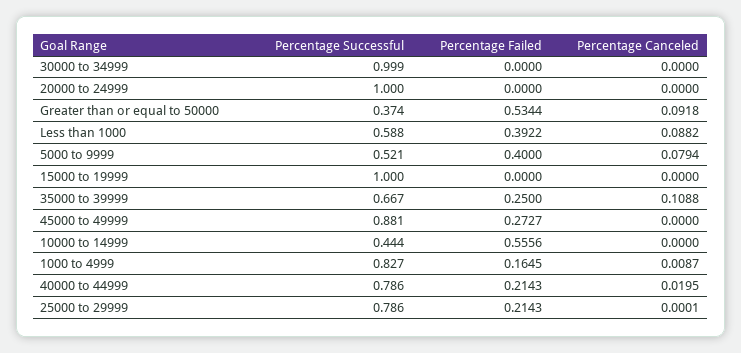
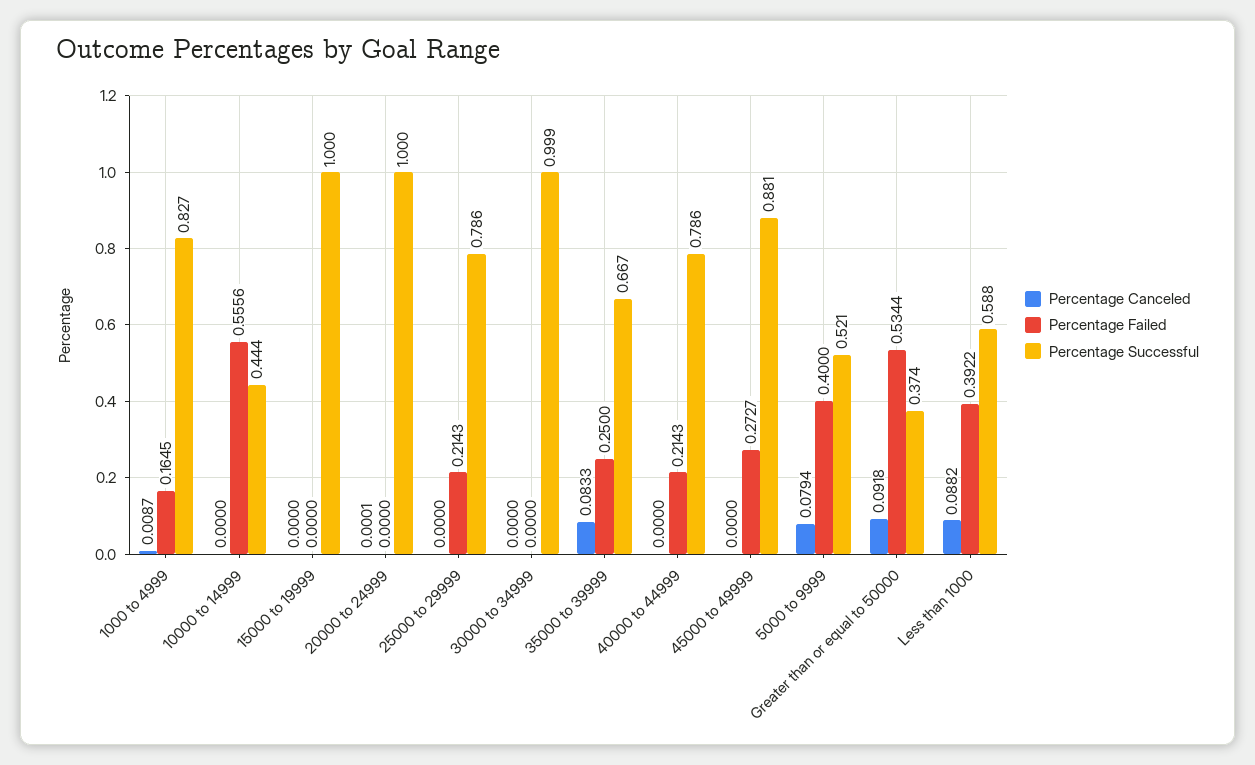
  {
    "Percentage Successful": {
      "30000 to 34999": 0.999,
      "20000 to 24999": 1,
      "Greater than or equal to 50000": 0.374,
      "Less than 1000": 0.588,
      "5000 to 9999": 0.521,
      "15000 to 19999": 1,
      "35000 to 39999": 0.667,
      "45000 to 49999": 0.881,
      "10000 to 14999": 0.444,
      "1000 to 4999": 0.827,
      "40000 to 44999": 0.786,
      "25000 to 29999": 0.786
    },
    "Percentage Failed": {
      "30000 to 34999": 0,
      "20000 to 24999": 0,
      "Greater than or equal to 50000": 0.5344,
      "Less than 1000": 0.3922,
      "5000 to 9999": 0.4,
      "15000 to 19999": 0,
      "35000 to 39999": 0.25,
      "45000 to 49999": 0.2727,
      "10000 to 14999": 0.5556,
      "1000 to 4999": 0.1645,
      "40000 to 44999": 0.2143,
      "25000 to 29999": 0.2143
    },
    "Percentage Canceled": {
      "30000 to 34999": 0,
-     "20000 to 24999": 0,
+     "20000 to 24999": 0.0001,
      "Greater than or equal to 50000": 0.0918,
      "Less than 1000": 0.0882,
      "5000 to 9999": 0.0794,
      "15000 to 19999": 0,
-     "35000 to 39999": 0.1088,
+     "35000 to 39999": 0.0833,
      "45000 to 49999": 0,
      "10000 to 14999": 0,
      "1000 to 4999": 0.0087,
-     "40000 to 44999": 0.0195,
+     "40000 to 44999": 0,
-     "25000 to 29999": 0.0001
+     "25000 to 29999": 0
    }
  }

